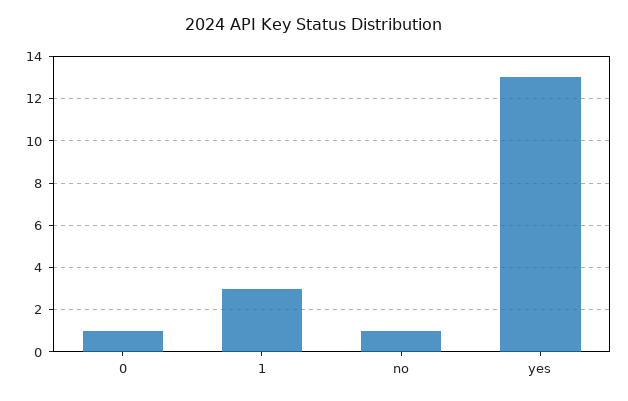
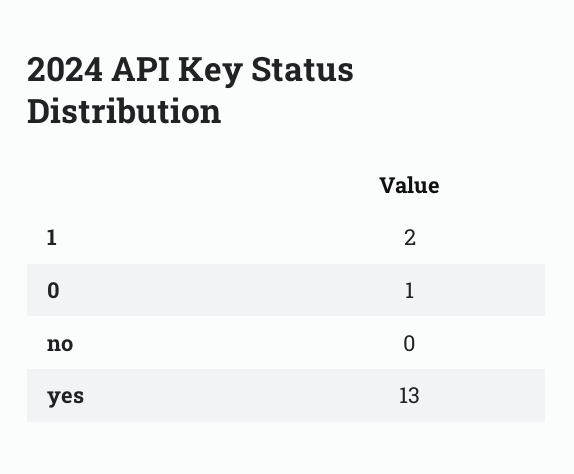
  {
    "0": 1,
-   "1": 3,
+   "1": 2,
-   "no": 1,
+   "no": 0,
    "yes": 13
  }

